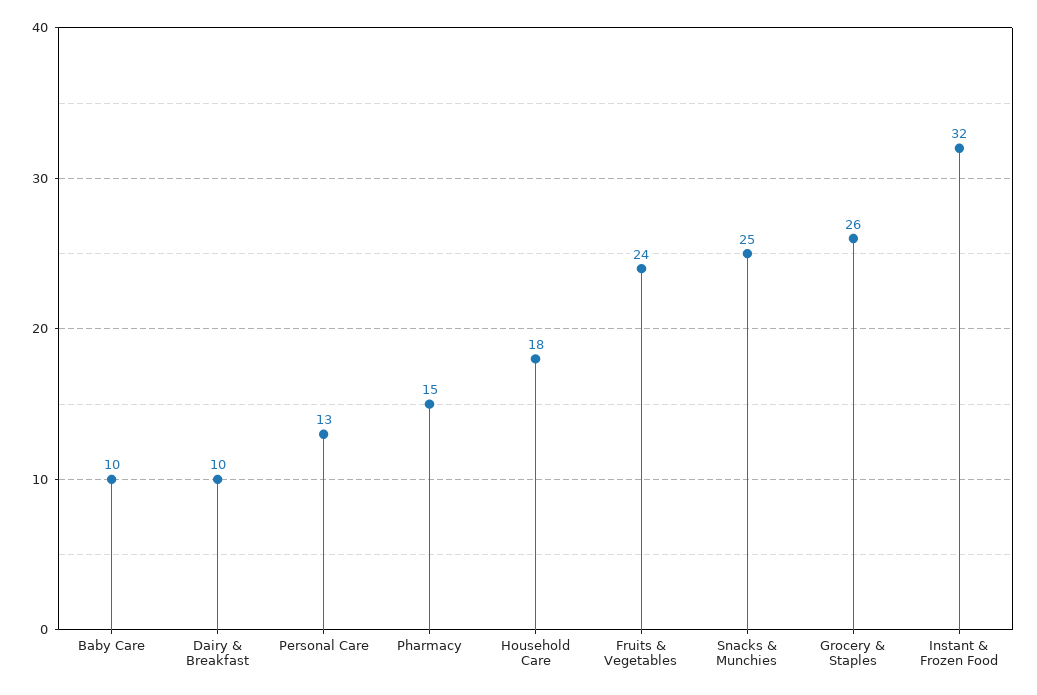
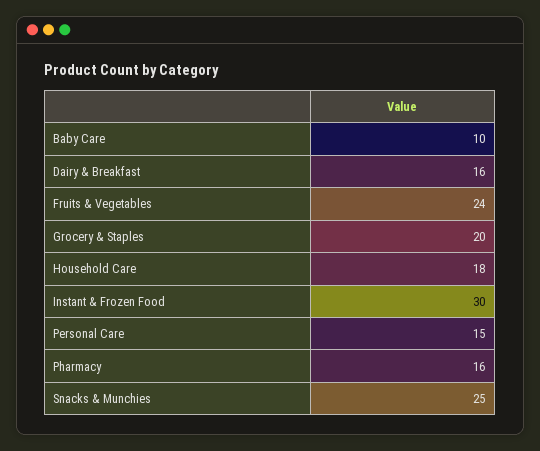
  {
    "Baby Care": 10,
-   "Dairy & Breakfast": 10,
+   "Dairy & Breakfast": 16,
-   "Personal Care": 13,
+   "Personal Care": 15,
-   "Pharmacy": 15,
+   "Pharmacy": 16,
    "Household Care": 18,
    "Fruits & Vegetables": 24,
    "Snacks & Munchies": 25,
-   "Grocery & Staples": 26,
+   "Grocery & Staples": 20,
-   "Instant & Frozen Food": 32
+   "Instant & Frozen Food": 30
  }

